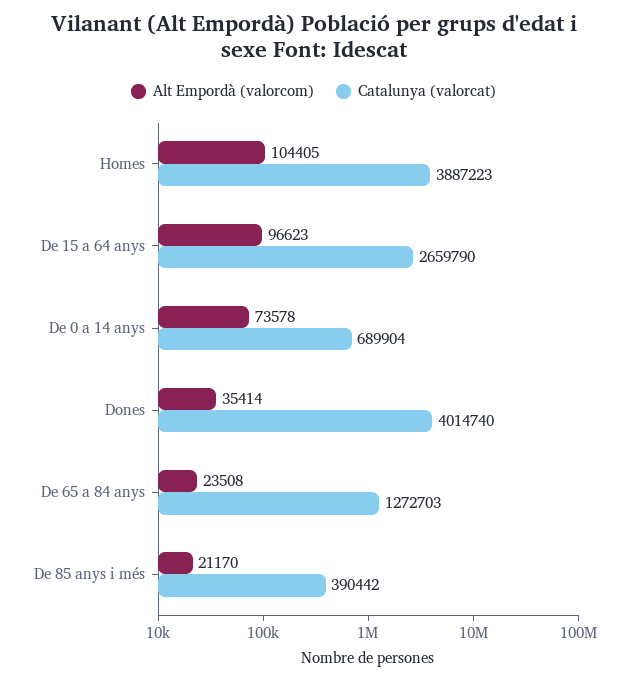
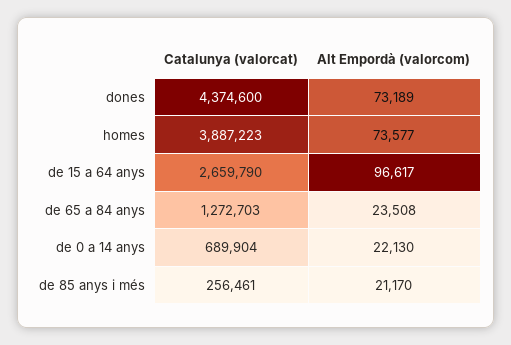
  {
    "Alt Empordà (valorcom)": {
-     "Homes": 104405,
+     "Homes": 73577,
-     "De 15 a 64 anys": 96623,
+     "De 15 a 64 anys": 96617,
-     "De 0 a 14 anys": 73578,
+     "De 0 a 14 anys": 22130,
-     "Dones": 35414,
+     "Dones": 73189,
      "De 65 a 84 anys": 23508,
      "De 85 anys i més": 21170
    },
    "Catalunya (valorcat)": {
      "Homes": 3887223,
      "De 15 a 64 anys": 2659790,
      "De 0 a 14 anys": 689904,
-     "Dones": 4014740,
+     "Dones": 4374600,
      "De 65 a 84 anys": 1272703,
-     "De 85 anys i més": 390442
+     "De 85 anys i més": 256461
    }
  }

